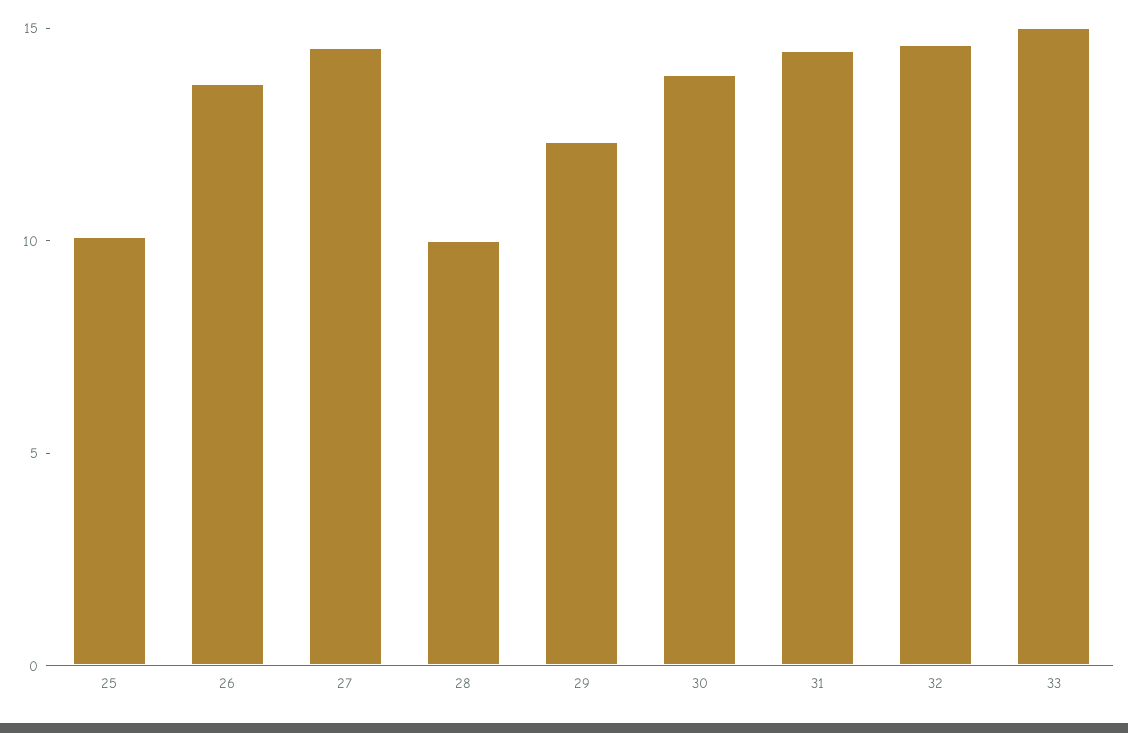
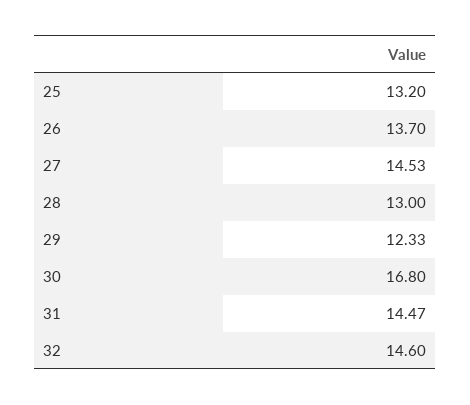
  {
-   "25": 10,
+   "25": 13.2,
    "26": 13.7,
    "27": 14.53,
-   "28": 10,
+   "28": 13,
    "29": 12.33,
-   "30": 14,
+   "30": 16.8,
    "31": 14.47,
-   "32": 14.6,
+   "32": 14.6
-   "33": 15
  }

